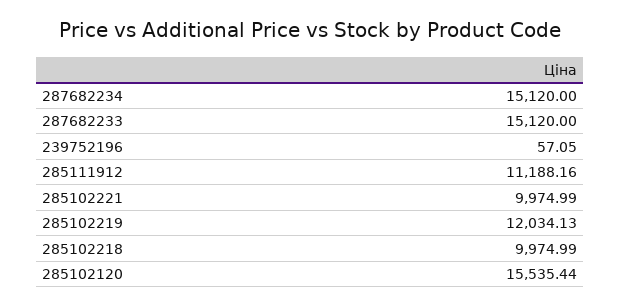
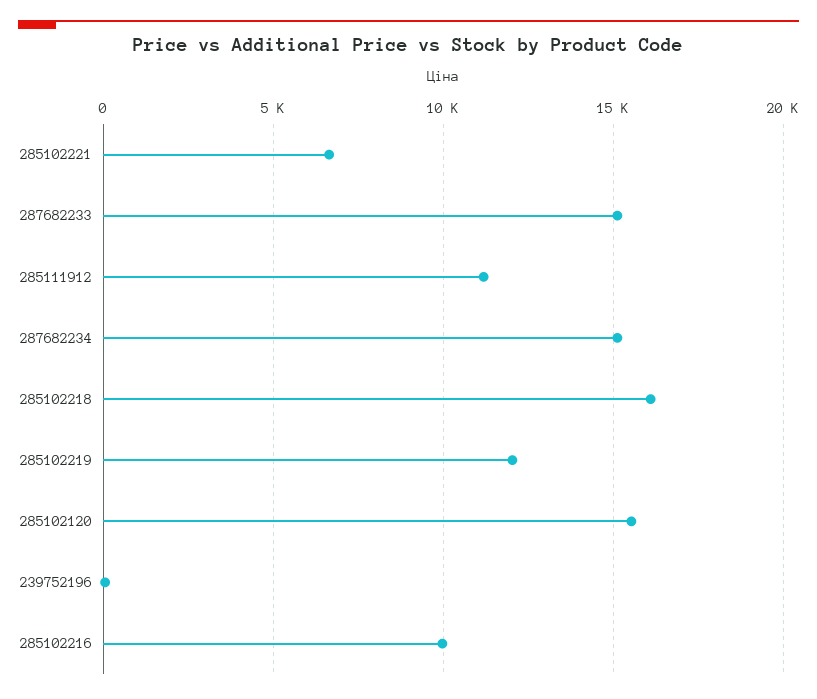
  {
    "287682234": 15120,
    "287682233": 15120,
    "239752196": 57.05,
    "285111912": 11188.16,
-   "285102221": 9974.99,
+   "285102221": 6500,
    "285102219": 12034.13,
-   "285102218": 9974.99,
+   "285102218": 16000,
-   "285102120": 15535.44
+   "285102120": 15535.44,
+   "285102216": 10000
  }

